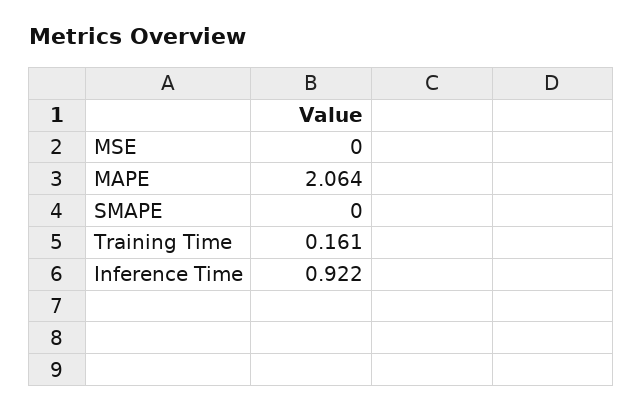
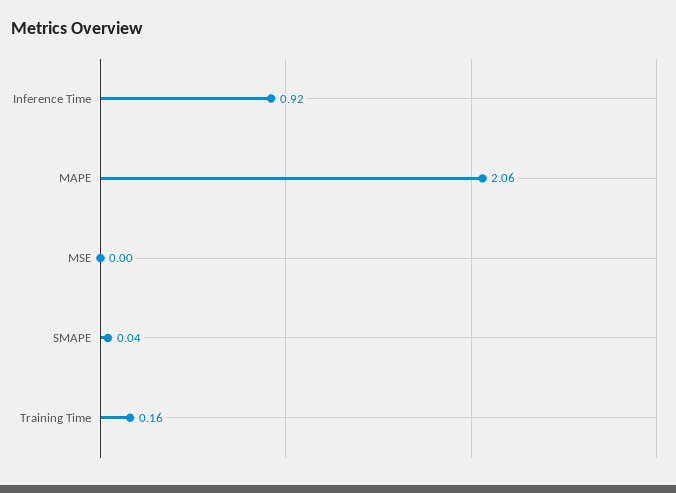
  {
    "MSE": 0,
    "MAPE": 2.064,
-   "SMAPE": 0,
+   "SMAPE": 0.04,
    "Training Time": 0.161,
    "Inference Time": 0.922
  }

